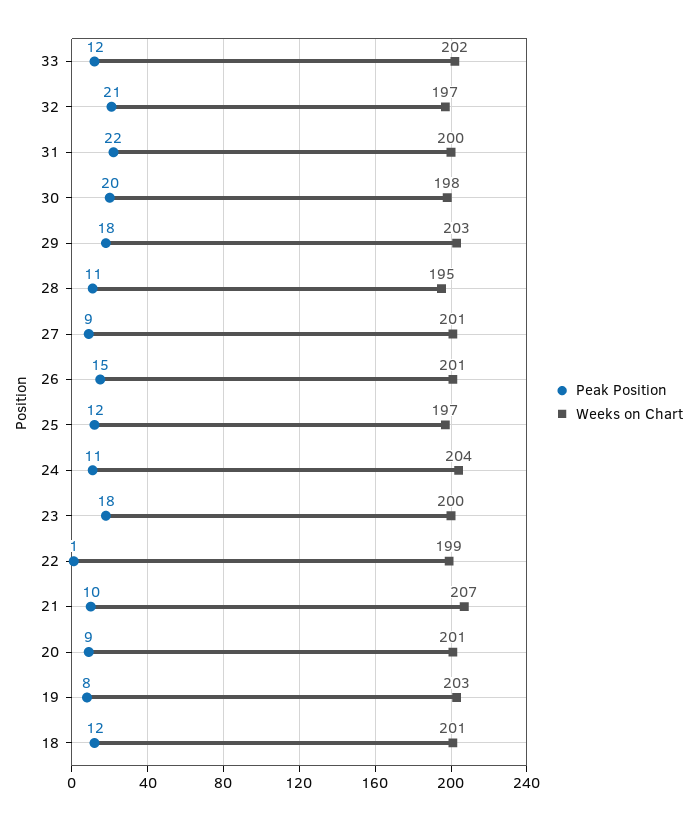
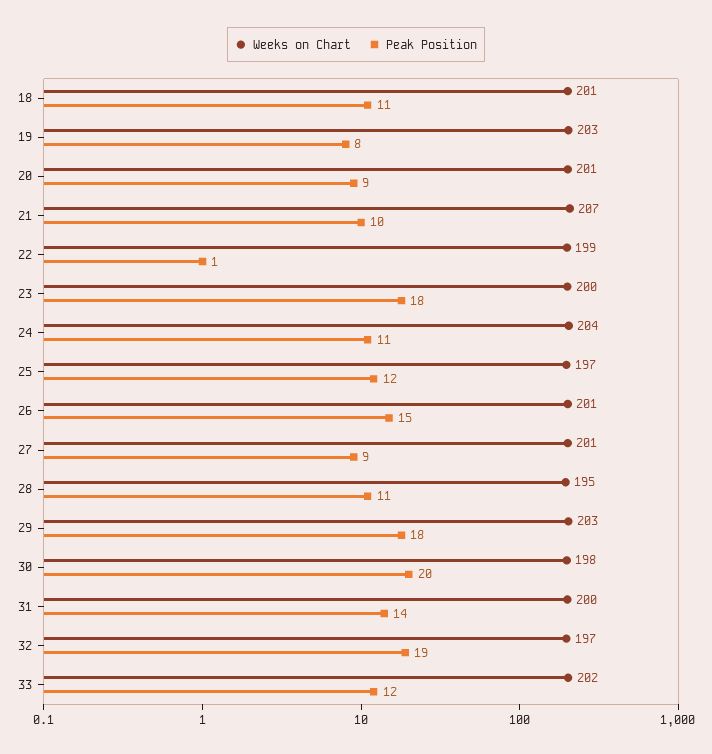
  {
    "Peak Position": {
      "33": 12,
-     "32": 21,
+     "32": 19,
-     "31": 22,
+     "31": 14,
      "30": 20,
      "29": 18,
      "28": 11,
      "27": 9,
      "26": 15,
      "25": 12,
      "24": 11,
      "23": 18,
      "22": 1,
      "21": 10,
      "20": 9,
      "19": 8,
-     "18": 12
+     "18": 11
    },
    "Weeks on Chart": {
      "33": 202,
      "32": 197,
      "31": 200,
      "30": 198,
      "29": 203,
      "28": 195,
      "27": 201,
      "26": 201,
      "25": 197,
      "24": 204,
      "23": 200,
      "22": 199,
      "21": 207,
      "20": 201,
      "19": 203,
      "18": 201
    }
  }

